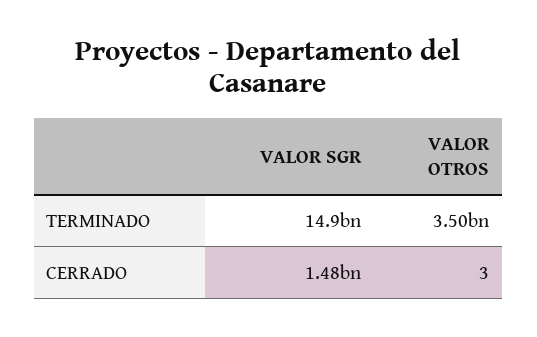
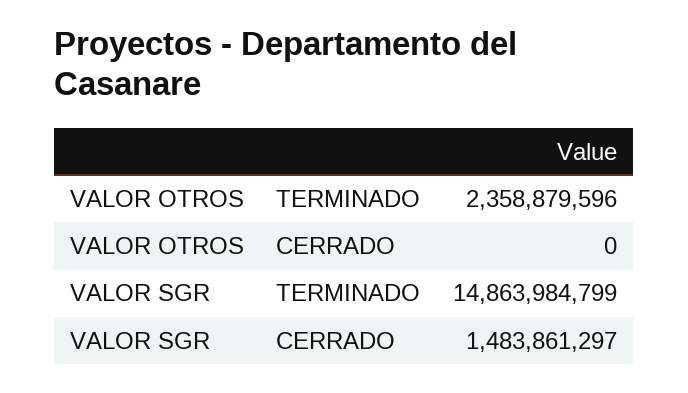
  {
    "VALOR SGR": {
      "TERMINADO": 14863984799,
      "CERRADO": 1483861297
    },
    "VALOR OTROS": {
-     "TERMINADO": 3500000000,
+     "TERMINADO": 2358879596,
-     "CERRADO": 3
+     "CERRADO": 0
    }
  }

